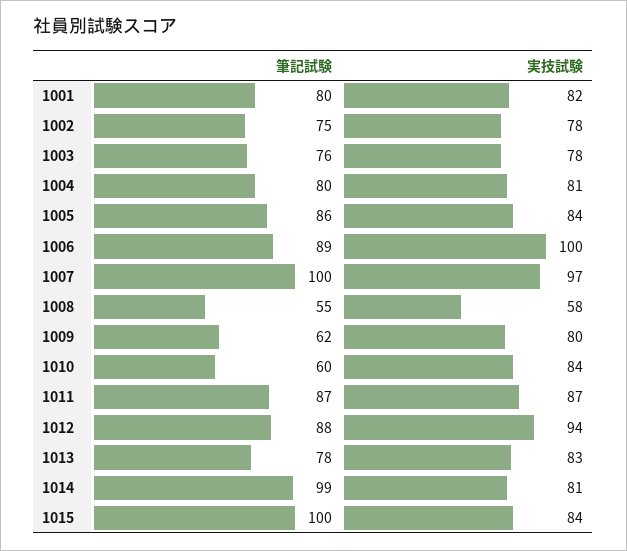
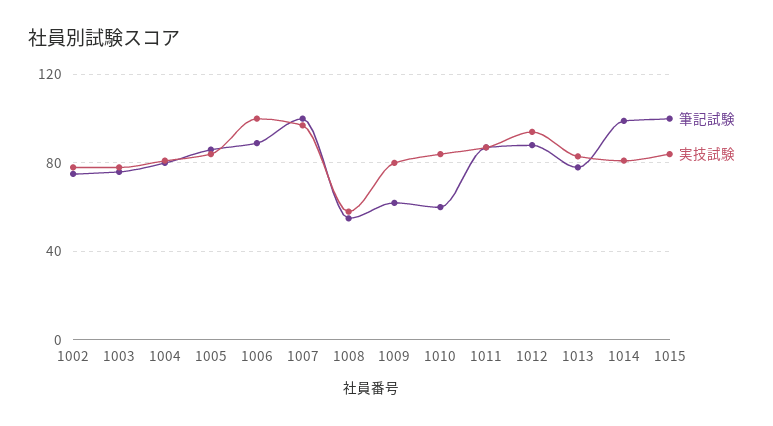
  {
    "筆記試験": {
-     "1001": 80,
      "1002": 75,
      "1003": 76,
      "1004": 80,
      "1005": 86,
      "1006": 89,
      "1007": 100,
      "1008": 55,
      "1009": 62,
      "1010": 60,
      "1011": 87,
      "1012": 88,
      "1013": 78,
      "1014": 99,
      "1015": 100
    },
    "実技試験": {
-     "1001": 82,
      "1002": 78,
      "1003": 78,
      "1004": 81,
      "1005": 84,
      "1006": 100,
      "1007": 97,
      "1008": 58,
      "1009": 80,
      "1010": 84,
      "1011": 87,
      "1012": 94,
      "1013": 83,
      "1014": 81,
      "1015": 84
    }
  }

